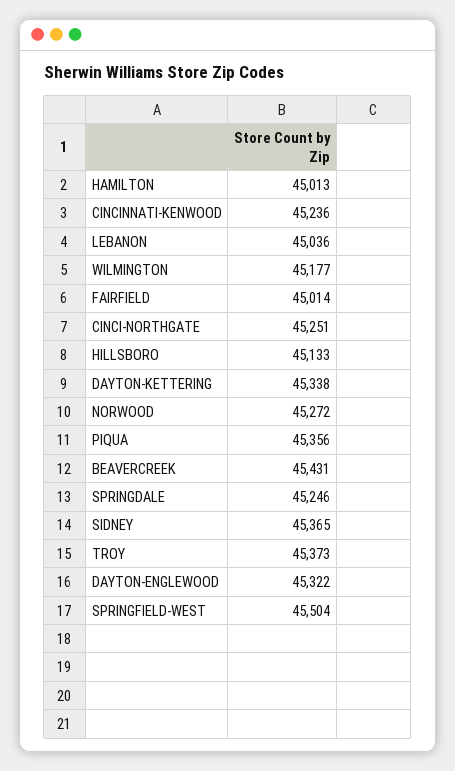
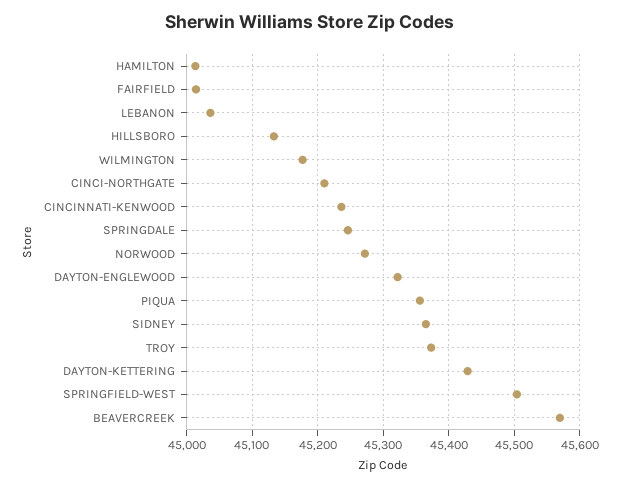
  {
    "HAMILTON": 45013,
    "CINCINNATI-KENWOOD": 45236,
    "LEBANON": 45036,
    "WILMINGTON": 45177,
    "FAIRFIELD": 45014,
-   "CINCI-NORTHGATE": 45251,
+   "CINCI-NORTHGATE": 45210,
    "HILLSBORO": 45133,
-   "DAYTON-KETTERING": 45338,
+   "DAYTON-KETTERING": 45430,
    "NORWOOD": 45272,
    "PIQUA": 45356,
-   "BEAVERCREEK": 45431,
+   "BEAVERCREEK": 45570,
    "SPRINGDALE": 45246,
    "SIDNEY": 45365,
    "TROY": 45373,
    "DAYTON-ENGLEWOOD": 45322,
    "SPRINGFIELD-WEST": 45504
  }

